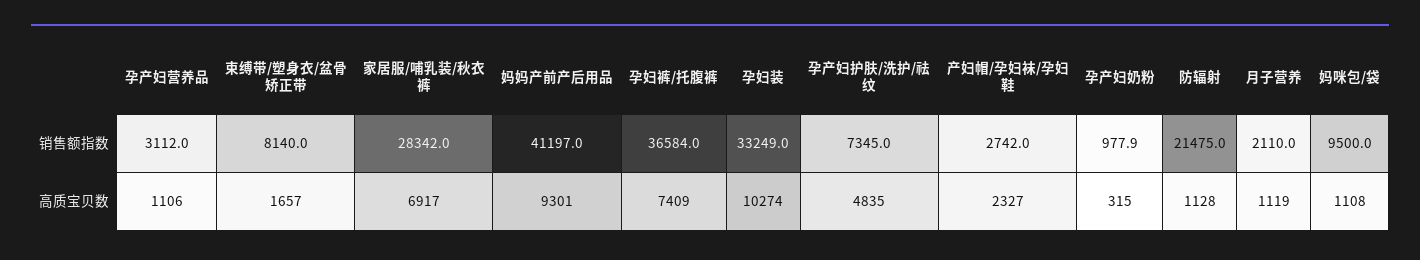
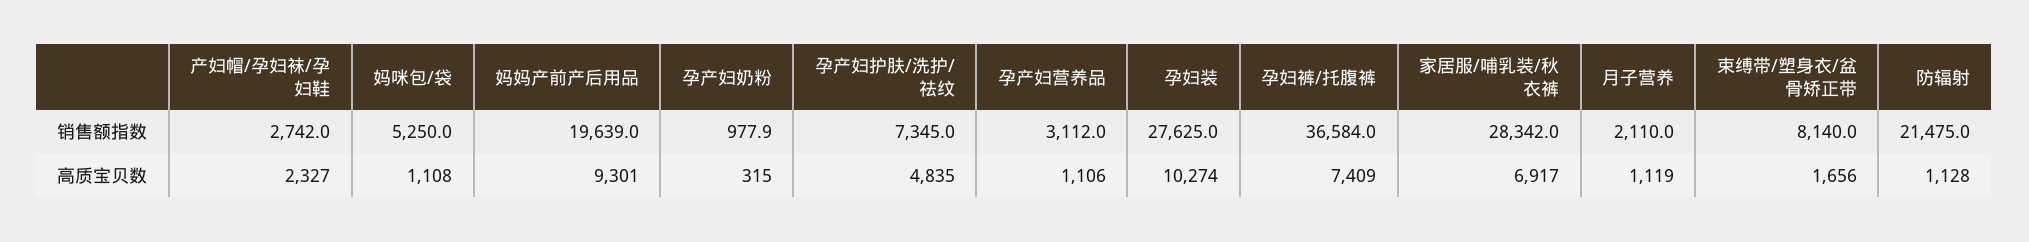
  {
    "孕产妇营养品": {
      "销售额指数": 3112,
      "高质宝贝数": 1106
    },
    "束缚带/塑身衣/盆骨矫正带": {
      "销售额指数": 8140,
-     "高质宝贝数": 1657
+     "高质宝贝数": 1656
    },
    "家居服/哺乳装/秋衣裤": {
      "销售额指数": 28342,
      "高质宝贝数": 6917
    },
    "妈妈产前产后用品": {
-     "销售额指数": 41197,
+     "销售额指数": 19639,
      "高质宝贝数": 9301
    },
    "孕妇裤/托腹裤": {
      "销售额指数": 36584,
      "高质宝贝数": 7409
    },
    "孕妇装": {
-     "销售额指数": 33249,
+     "销售额指数": 27625,
      "高质宝贝数": 10274
    },
    "孕产妇护肤/洗护/祛纹": {
      "销售额指数": 7345,
      "高质宝贝数": 4835
    },
    "产妇帽/孕妇袜/孕妇鞋": {
      "销售额指数": 2742,
      "高质宝贝数": 2327
    },
    "孕产妇奶粉": {
      "销售额指数": 977.9,
      "高质宝贝数": 315
    },
    "防辐射": {
      "销售额指数": 21475,
      "高质宝贝数": 1128
    },
    "月子营养": {
      "销售额指数": 2110,
      "高质宝贝数": 1119
    },
    "妈咪包/袋": {
-     "销售额指数": 9500,
+     "销售额指数": 5250,
      "高质宝贝数": 1108
    }
  }

